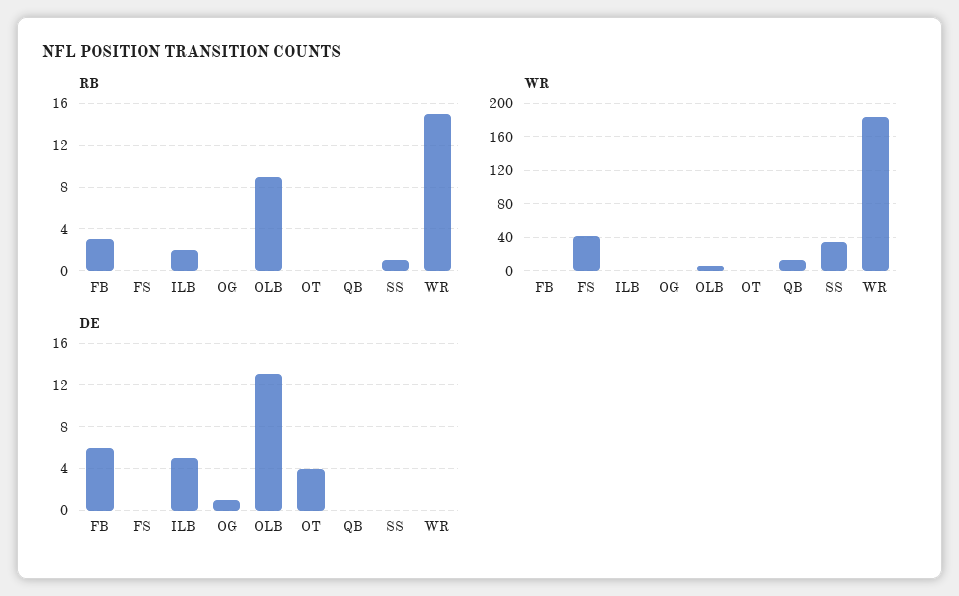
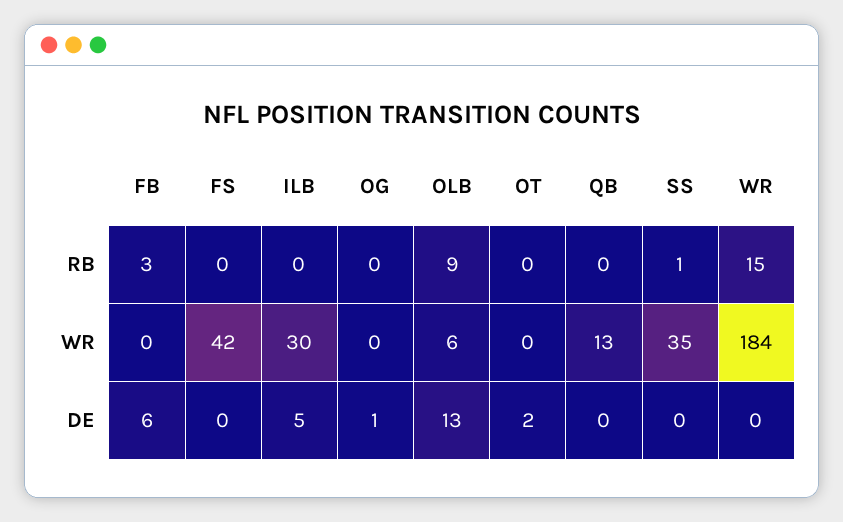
  {
    "RB": {
      "FB": 3,
      "FS": 0,
-     "ILB": 2,
+     "ILB": 0,
      "OG": 0,
      "OLB": 9,
      "OT": 0,
      "QB": 0,
      "SS": 1,
      "WR": 15
    },
    "WR": {
      "FB": 0,
      "FS": 42,
-     "ILB": 0,
+     "ILB": 30,
      "OG": 0,
      "OLB": 6,
      "OT": 0,
      "QB": 13,
      "SS": 35,
      "WR": 184
    },
    "DE": {
      "FB": 6,
      "FS": 0,
      "ILB": 5,
      "OG": 1,
      "OLB": 13,
-     "OT": 4,
+     "OT": 2,
      "QB": 0,
      "SS": 0,
      "WR": 0
    }
  }

